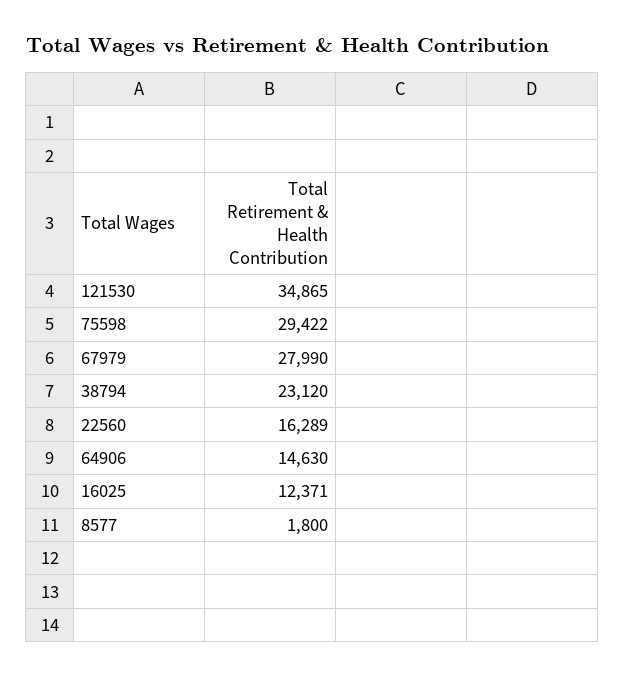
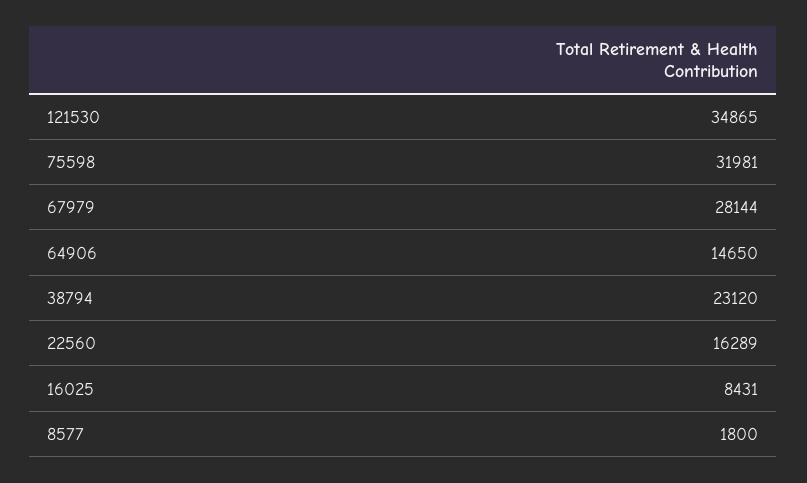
  {
    "121530": 34865,
-   "75598": 29422,
+   "75598": 31981,
-   "67979": 27990,
+   "67979": 28144,
    "38794": 23120,
    "22560": 16289,
-   "64906": 14630,
+   "64906": 14650,
-   "16025": 12371,
+   "16025": 8431,
    "8577": 1800
  }

